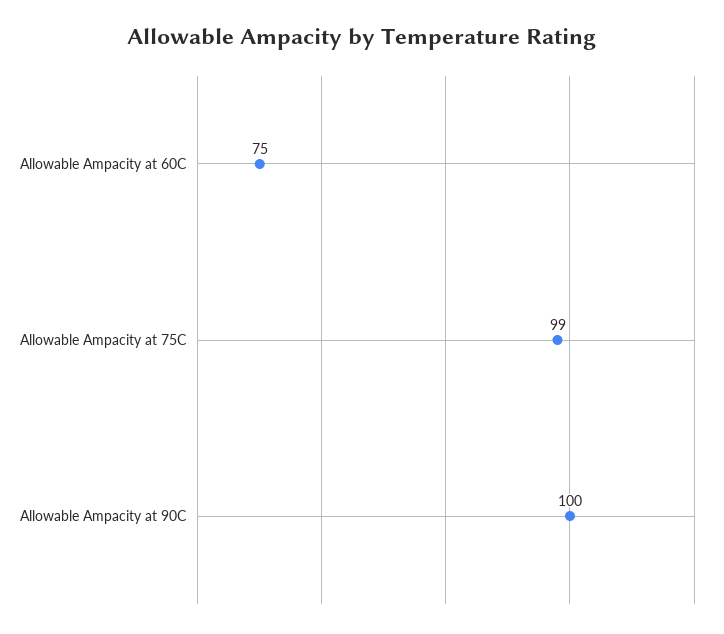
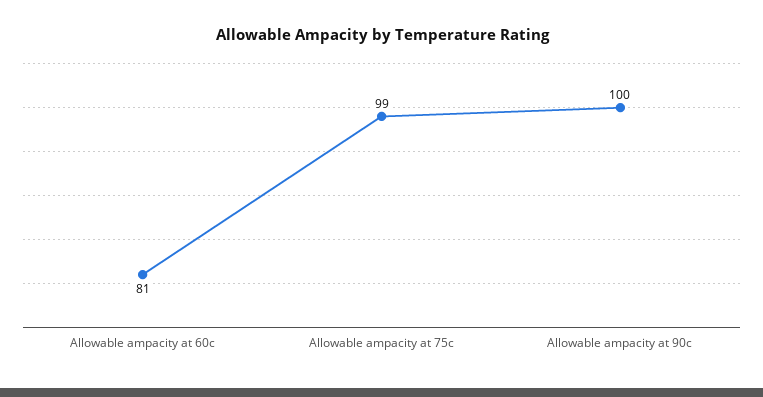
  {
-   "Allowable Ampacity at 60C": 75,
+   "Allowable Ampacity at 60C": 81,
    "Allowable Ampacity at 75C": 99,
    "Allowable Ampacity at 90C": 100
  }

